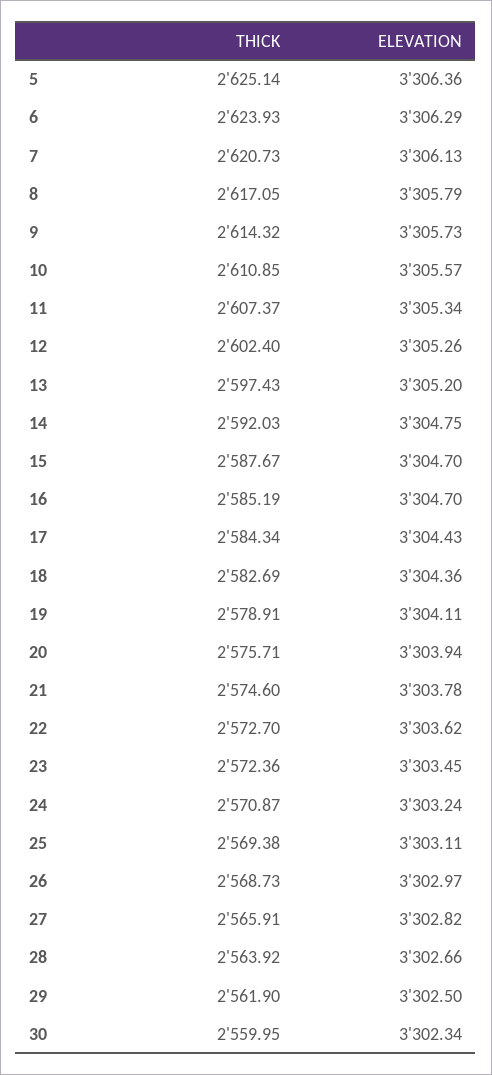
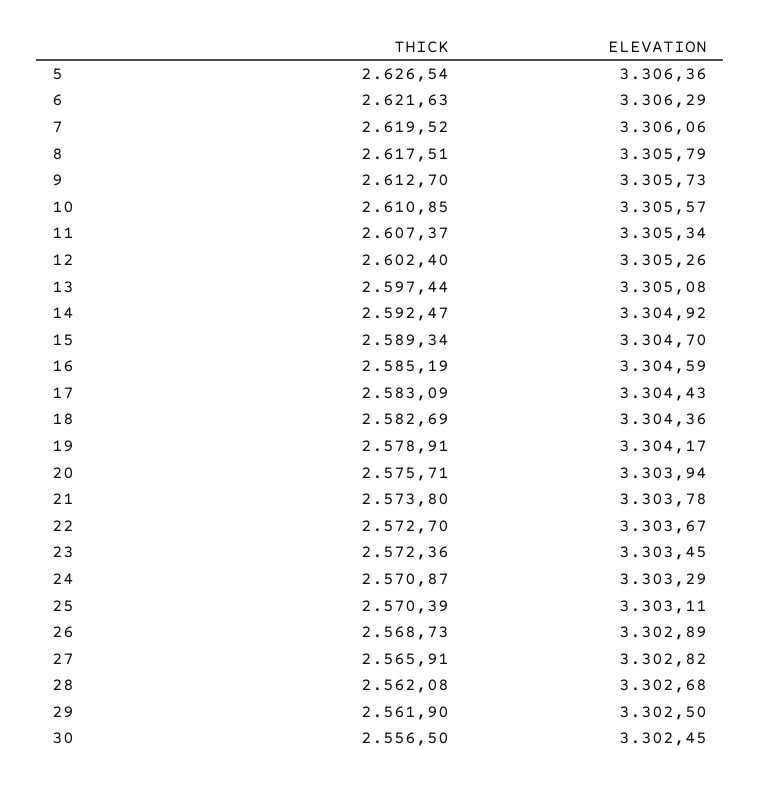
  {
    "THICK": {
-     "5": 2625.14,
+     "5": 2626.54,
-     "6": 2623.93,
+     "6": 2621.63,
-     "7": 2620.73,
+     "7": 2619.52,
-     "8": 2617.05,
+     "8": 2617.51,
-     "9": 2614.32,
+     "9": 2612.7,
      "10": 2610.85,
      "11": 2607.37,
      "12": 2602.4,
-     "13": 2597.43,
+     "13": 2597.44,
-     "14": 2592.03,
+     "14": 2592.47,
-     "15": 2587.67,
+     "15": 2589.34,
      "16": 2585.19,
-     "17": 2584.34,
+     "17": 2583.09,
      "18": 2582.69,
      "19": 2578.91,
      "20": 2575.71,
-     "21": 2574.6,
+     "21": 2573.8,
      "22": 2572.7,
      "23": 2572.36,
      "24": 2570.87,
-     "25": 2569.38,
+     "25": 2570.39,
      "26": 2568.73,
      "27": 2565.91,
-     "28": 2563.92,
+     "28": 2562.08,
      "29": 2561.9,
-     "30": 2559.95
+     "30": 2556.5
    },
    "ELEVATION": {
      "5": 3306.36,
      "6": 3306.29,
-     "7": 3306.13,
+     "7": 3306.06,
      "8": 3305.79,
      "9": 3305.73,
      "10": 3305.57,
      "11": 3305.34,
      "12": 3305.26,
-     "13": 3305.2,
+     "13": 3305.08,
-     "14": 3304.75,
+     "14": 3304.92,
      "15": 3304.7,
-     "16": 3304.7,
+     "16": 3304.59,
      "17": 3304.43,
      "18": 3304.36,
-     "19": 3304.11,
+     "19": 3304.17,
      "20": 3303.94,
      "21": 3303.78,
-     "22": 3303.62,
+     "22": 3303.67,
      "23": 3303.45,
-     "24": 3303.24,
+     "24": 3303.29,
      "25": 3303.11,
-     "26": 3302.97,
+     "26": 3302.89,
      "27": 3302.82,
-     "28": 3302.66,
+     "28": 3302.68,
      "29": 3302.5,
-     "30": 3302.34
+     "30": 3302.45
    }
  }

